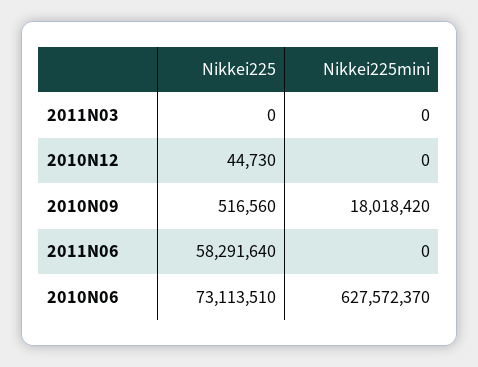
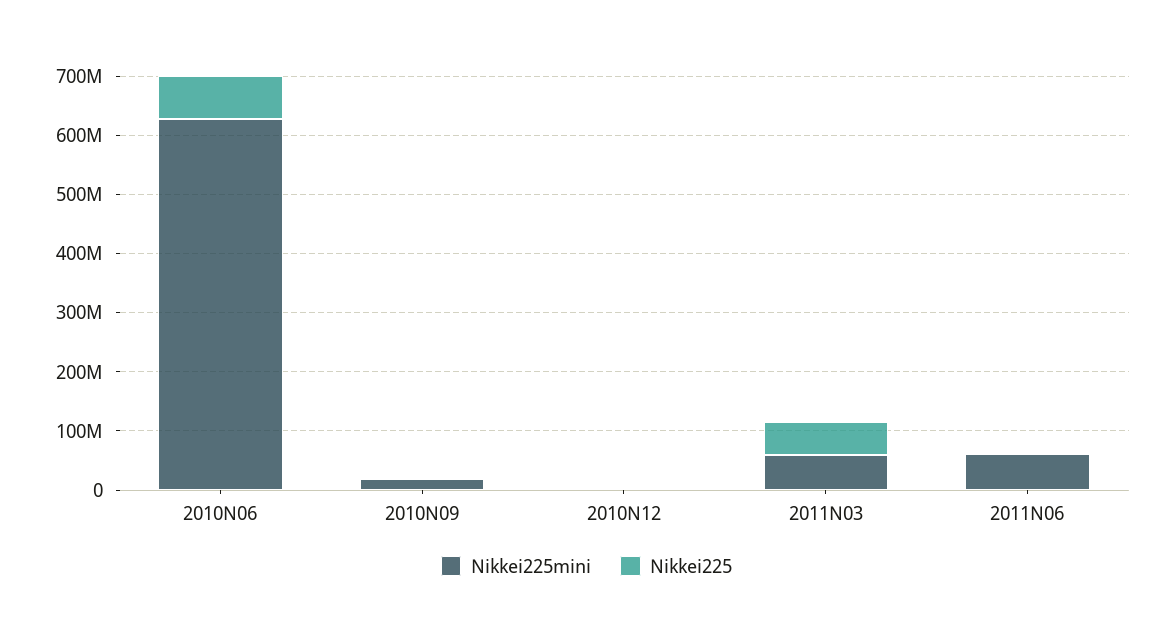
  {
    "Nikkei225": {
-     "2011N03": 0,
+     "2011N03": 60000000,
      "2010N12": 44730,
      "2010N09": 516560,
-     "2011N06": 58291640,
+     "2011N06": 0,
      "2010N06": 73113510
    },
    "Nikkei225mini": {
-     "2011N03": 0,
+     "2011N03": 60000000,
      "2010N12": 0,
      "2010N09": 18018420,
-     "2011N06": 0,
+     "2011N06": 60000000,
      "2010N06": 627572370
    }
  }

